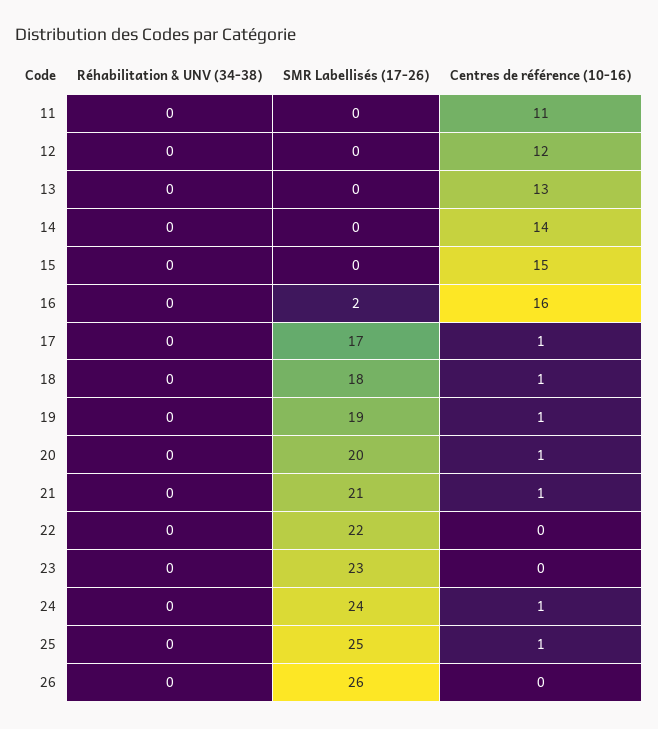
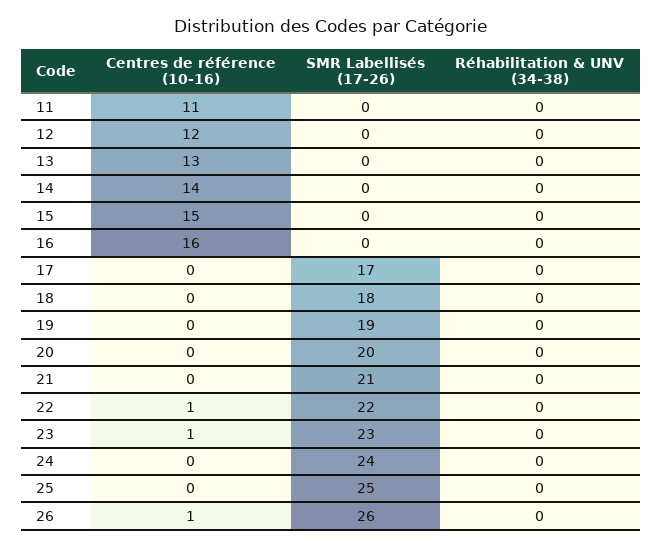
  {
    "Réhabilitation & UNV (34-38)": {
      "11": 0,
      "12": 0,
      "13": 0,
      "14": 0,
      "15": 0,
      "16": 0,
      "17": 0,
      "18": 0,
      "19": 0,
      "20": 0,
      "21": 0,
      "22": 0,
      "23": 0,
      "24": 0,
      "25": 0,
      "26": 0
    },
    "SMR Labellisés (17-26)": {
      "11": 0,
      "12": 0,
      "13": 0,
      "14": 0,
      "15": 0,
-     "16": 2,
+     "16": 0,
      "17": 17,
      "18": 18,
      "19": 19,
      "20": 20,
      "21": 21,
      "22": 22,
      "23": 23,
      "24": 24,
      "25": 25,
      "26": 26
    },
    "Centres de référence (10-16)": {
      "11": 11,
      "12": 12,
      "13": 13,
      "14": 14,
      "15": 15,
      "16": 16,
-     "17": 1,
+     "17": 0,
-     "18": 1,
+     "18": 0,
-     "19": 1,
+     "19": 0,
-     "20": 1,
+     "20": 0,
-     "21": 1,
+     "21": 0,
-     "22": 0,
+     "22": 1,
-     "23": 0,
+     "23": 1,
-     "24": 1,
+     "24": 0,
-     "25": 1,
+     "25": 0,
-     "26": 0
+     "26": 1
    }
  }

